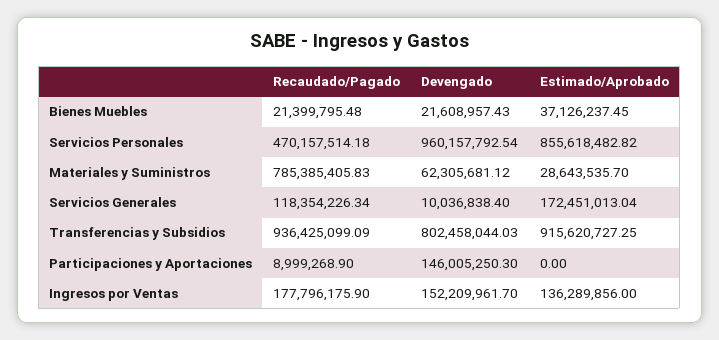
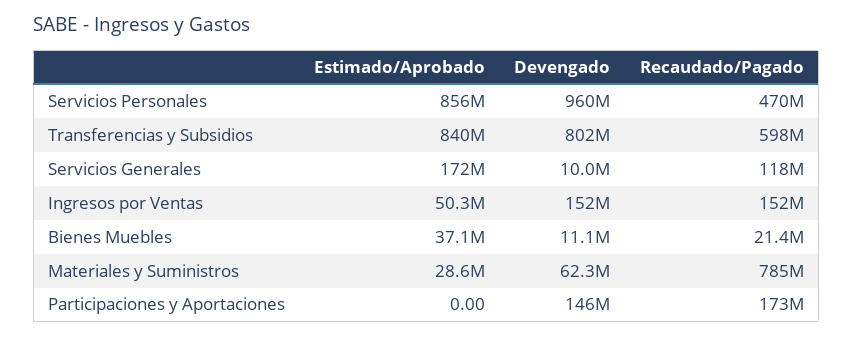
  {
    "Recaudado/Pagado": {
      "Bienes Muebles": 21399795.48,
      "Servicios Personales": 470157514.18,
      "Materiales y Suministros": 785385405.83,
      "Servicios Generales": 118354226.34,
-     "Transferencias y Subsidios": 936425099.09,
+     "Transferencias y Subsidios": 598000000,
-     "Participaciones y Aportaciones": 8999268.9,
+     "Participaciones y Aportaciones": 173000000,
-     "Ingresos por Ventas": 177796175.9
+     "Ingresos por Ventas": 152000000
    },
    "Devengado": {
-     "Bienes Muebles": 21608957.43,
+     "Bienes Muebles": 11100000,
      "Servicios Personales": 960157792.54,
      "Materiales y Suministros": 62305681.12,
      "Servicios Generales": 10036838.4,
      "Transferencias y Subsidios": 802458044.03,
      "Participaciones y Aportaciones": 146005250.3,
      "Ingresos por Ventas": 152209961.7
    },
    "Estimado/Aprobado": {
      "Bienes Muebles": 37126237.45,
      "Servicios Personales": 855618482.82,
      "Materiales y Suministros": 28643535.7,
      "Servicios Generales": 172451013.04,
-     "Transferencias y Subsidios": 915620727.25,
+     "Transferencias y Subsidios": 840000000,
      "Participaciones y Aportaciones": 0,
-     "Ingresos por Ventas": 136289856
+     "Ingresos por Ventas": 50300000
    }
  }

